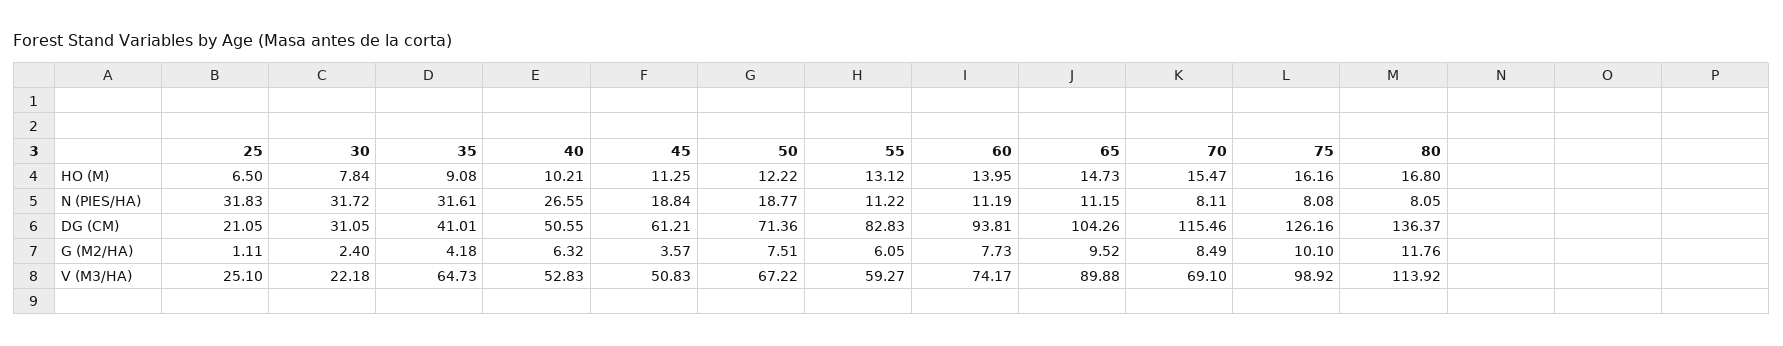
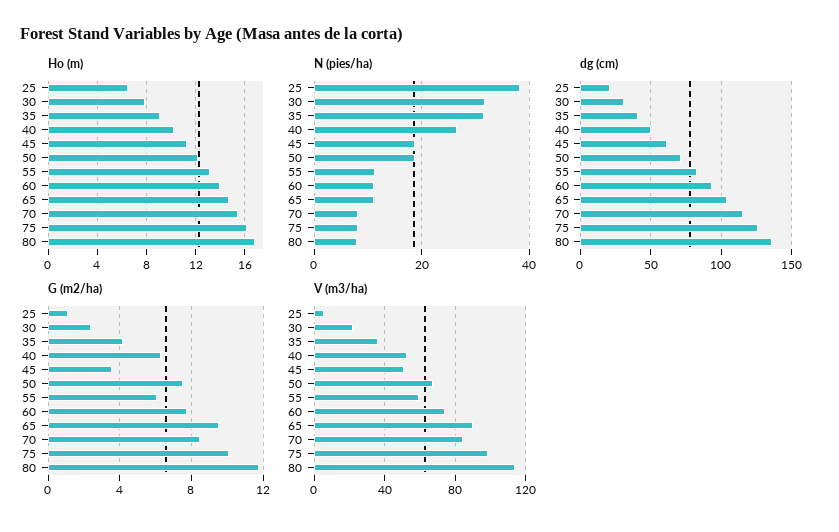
  {
    "HO (M)": {
      "25": 6.5,
      "30": 7.84,
      "35": 9.08,
      "40": 10.21,
      "45": 11.25,
      "50": 12.22,
      "55": 13.12,
      "60": 13.95,
      "65": 14.73,
      "70": 15.47,
      "75": 16.16,
      "80": 16.8
    },
    "N (PIES/HA)": {
-     "25": 31.83,
+     "25": 38,
      "30": 31.72,
      "35": 31.61,
      "40": 26.55,
      "45": 18.84,
      "50": 18.77,
      "55": 11.22,
      "60": 11.19,
      "65": 11.15,
      "70": 8.11,
      "75": 8.08,
      "80": 8.05
    },
    "DG (CM)": {
      "25": 21.05,
      "30": 31.05,
      "35": 41.01,
      "40": 50.55,
      "45": 61.21,
      "50": 71.36,
      "55": 82.83,
      "60": 93.81,
      "65": 104.26,
      "70": 115.46,
      "75": 126.16,
      "80": 136.37
    },
    "G (M2/HA)": {
      "25": 1.11,
      "30": 2.4,
      "35": 4.18,
      "40": 6.32,
      "45": 3.57,
      "50": 7.51,
      "55": 6.05,
      "60": 7.73,
      "65": 9.52,
      "70": 8.49,
      "75": 10.1,
      "80": 11.76
    },
    "V (M3/HA)": {
-     "25": 25.1,
+     "25": 5,
      "30": 22.18,
-     "35": 64.73,
+     "35": 35,
      "40": 52.83,
      "45": 50.83,
      "50": 67.22,
      "55": 59.27,
      "60": 74.17,
      "65": 89.88,
-     "70": 69.1,
+     "70": 85,
      "75": 98.92,
      "80": 113.92
    }
  }

